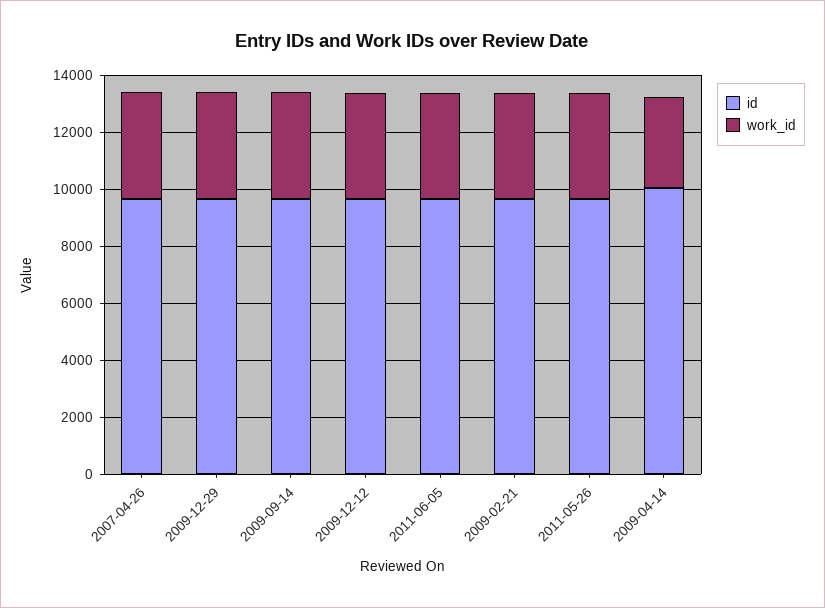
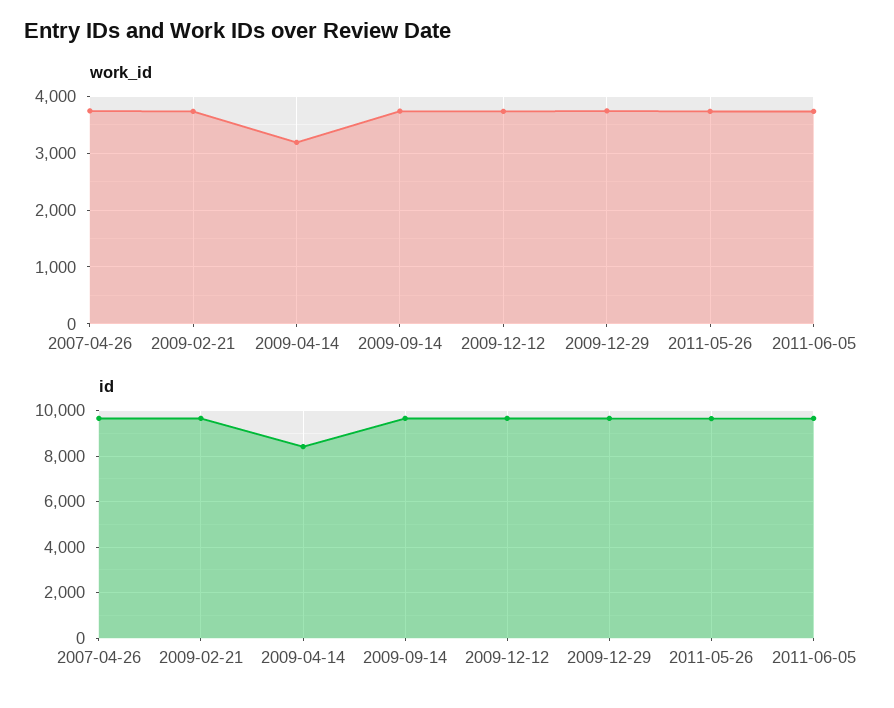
  {
    "id": {
      "2007-04-26": 9500,
      "2009-12-29": 9500,
      "2009-09-14": 9500,
      "2009-12-12": 9500,
      "2011-06-05": 9500,
      "2009-02-21": 9500,
      "2011-05-26": 9500,
-     "2009-04-14": 10000
+     "2009-04-14": 8500
    },
    "work_id": {
      "2007-04-26": 3800,
      "2009-12-29": 3800,
      "2009-09-14": 3800,
      "2009-12-12": 3800,
      "2011-06-05": 3800,
      "2009-02-21": 3800,
      "2011-05-26": 3800,
      "2009-04-14": 3200
    }
  }

